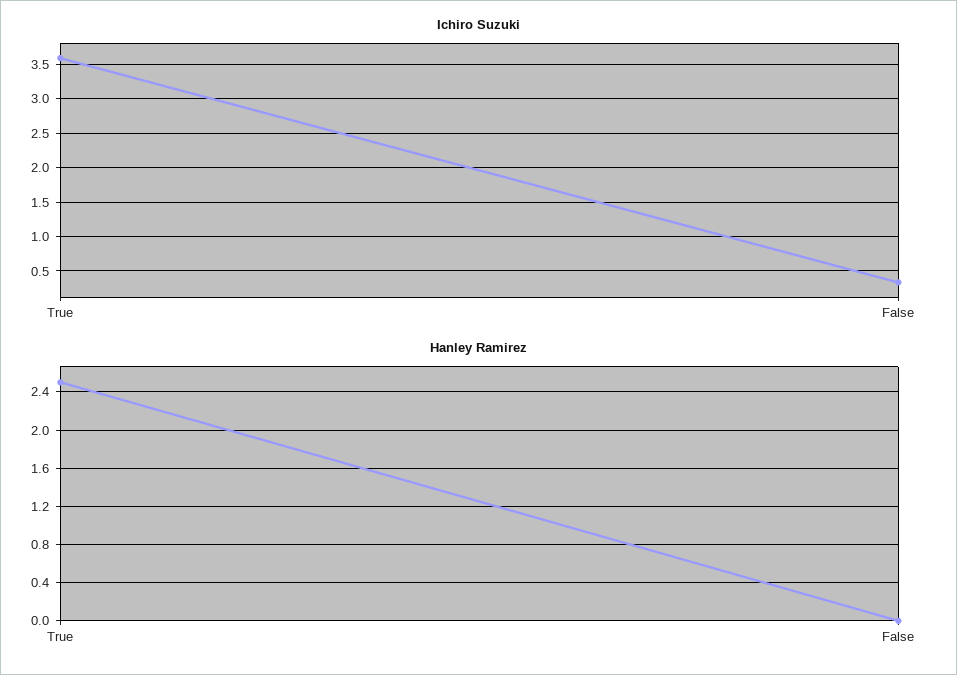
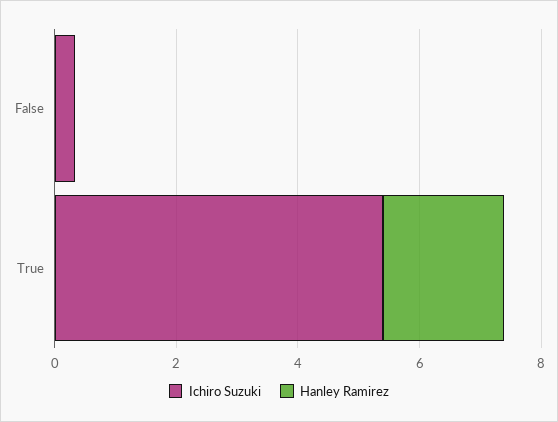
  {
    "Ichiro Suzuki": {
-     "True": 3.6,
+     "True": 5.5,
      "False": 0.3
    },
    "Hanley Ramirez": {
-     "True": 2.5,
+     "True": 2,
      "False": 0
    }
  }

